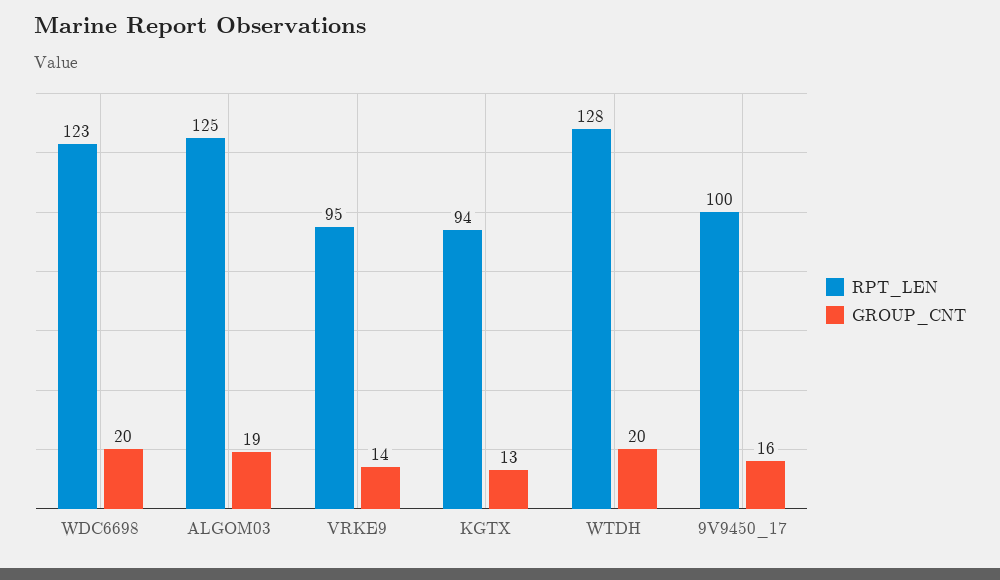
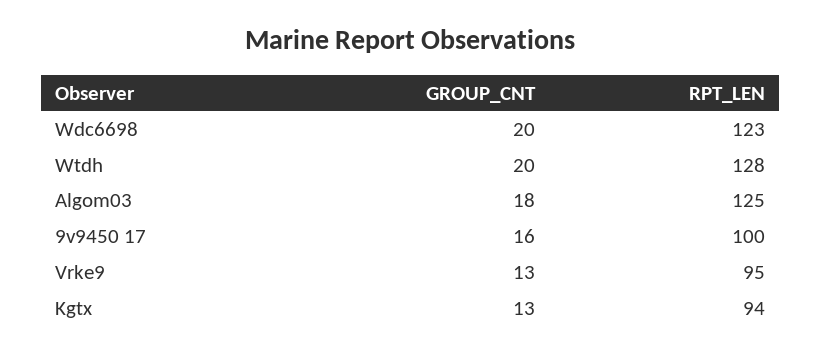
  {
    "RPT_LEN": {
      "WDC6698": 123,
      "ALGOM03": 125,
      "VRKE9": 95,
      "KGTX": 94,
      "WTDH": 128,
      "9V9450_17": 100
    },
    "GROUP_CNT": {
      "WDC6698": 20,
-     "ALGOM03": 19,
+     "ALGOM03": 18,
-     "VRKE9": 14,
+     "VRKE9": 13,
      "KGTX": 13,
      "WTDH": 20,
      "9V9450_17": 16
    }
  }

